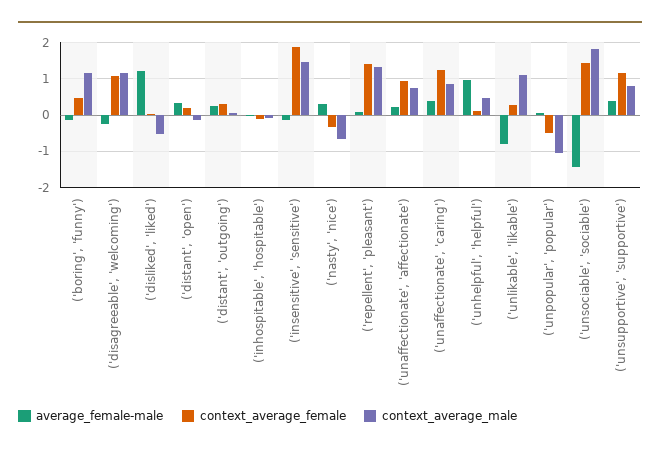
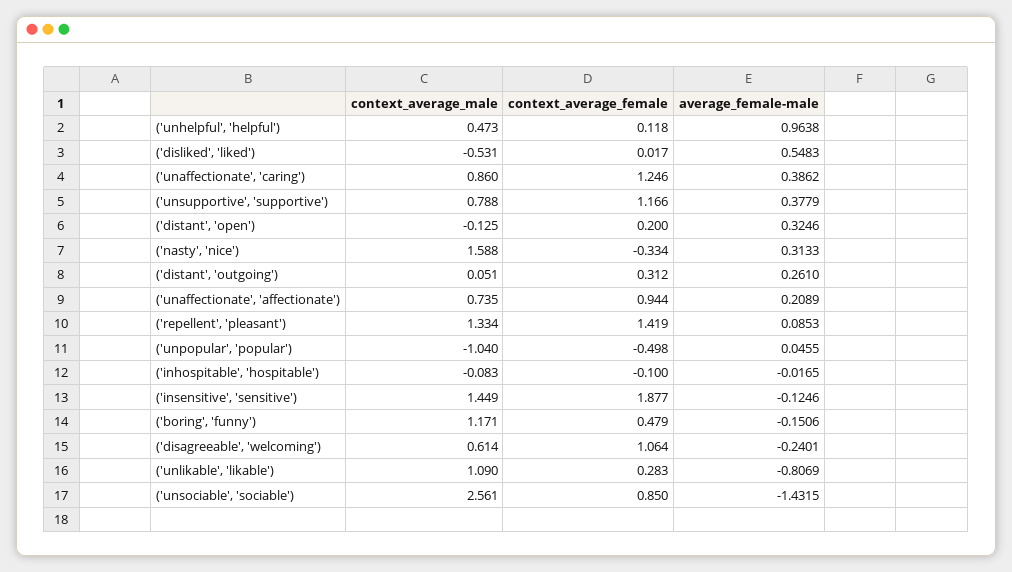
  {
    "average_female-male": {
      "('boring', 'funny')": -0.1506,
      "('disagreeable', 'welcoming')": -0.2401,
-     "('disliked', 'liked')": 1.2,
+     "('disliked', 'liked')": 0.5483,
      "('distant', 'open')": 0.3246,
      "('distant', 'outgoing')": 0.261,
      "('inhospitable', 'hospitable')": -0.0165,
      "('insensitive', 'sensitive')": -0.1246,
      "('nasty', 'nice')": 0.3133,
      "('repellent', 'pleasant')": 0.0853,
      "('unaffectionate', 'affectionate')": 0.2089,
      "('unaffectionate', 'caring')": 0.3862,
      "('unhelpful', 'helpful')": 0.9638,
      "('unlikable', 'likable')": -0.8069,
      "('unpopular', 'popular')": 0.0455,
      "('unsociable', 'sociable')": -1.4315,
      "('unsupportive', 'supportive')": 0.3779
    },
    "context_average_female": {
      "('boring', 'funny')": 0.479,
      "('disagreeable', 'welcoming')": 1.064,
      "('disliked', 'liked')": 0.017,
      "('distant', 'open')": 0.2,
      "('distant', 'outgoing')": 0.312,
      "('inhospitable', 'hospitable')": -0.1,
      "('insensitive', 'sensitive')": 1.877,
      "('nasty', 'nice')": -0.334,
      "('repellent', 'pleasant')": 1.419,
      "('unaffectionate', 'affectionate')": 0.944,
      "('unaffectionate', 'caring')": 1.246,
      "('unhelpful', 'helpful')": 0.118,
      "('unlikable', 'likable')": 0.283,
      "('unpopular', 'popular')": -0.498,
-     "('unsociable', 'sociable')": 1.4,
+     "('unsociable', 'sociable')": 0.85,
      "('unsupportive', 'supportive')": 1.166
    },
    "context_average_male": {
      "('boring', 'funny')": 1.171,
-     "('disagreeable', 'welcoming')": 1.2,
+     "('disagreeable', 'welcoming')": 0.614,
      "('disliked', 'liked')": -0.531,
      "('distant', 'open')": -0.125,
      "('distant', 'outgoing')": 0.051,
      "('inhospitable', 'hospitable')": -0.083,
      "('insensitive', 'sensitive')": 1.449,
-     "('nasty', 'nice')": -0.6,
+     "('nasty', 'nice')": 1.588,
      "('repellent', 'pleasant')": 1.334,
      "('unaffectionate', 'affectionate')": 0.735,
      "('unaffectionate', 'caring')": 0.86,
      "('unhelpful', 'helpful')": 0.473,
      "('unlikable', 'likable')": 1.09,
      "('unpopular', 'popular')": -1.04,
-     "('unsociable', 'sociable')": 1.8,
+     "('unsociable', 'sociable')": 2.561,
      "('unsupportive', 'supportive')": 0.788
    }
  }

